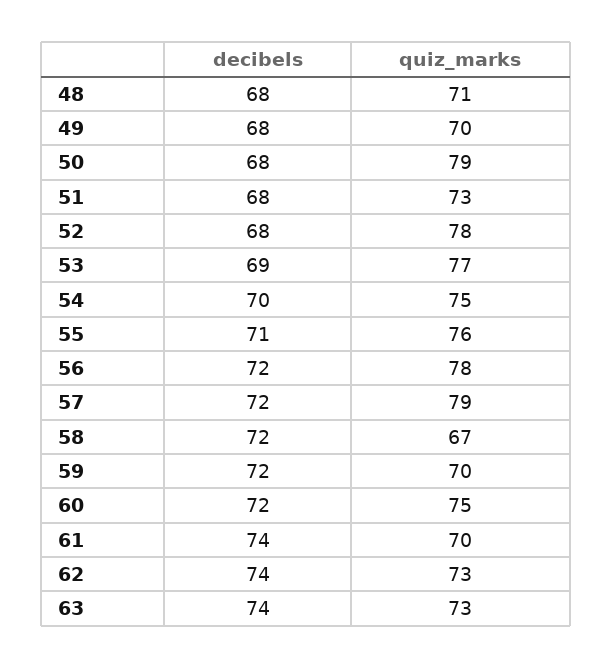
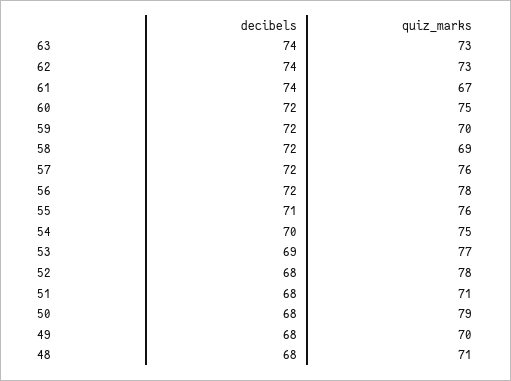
  {
    "decibels": {
      "48": 68,
      "49": 68,
      "50": 68,
      "51": 68,
      "52": 68,
      "53": 69,
      "54": 70,
      "55": 71,
      "56": 72,
      "57": 72,
      "58": 72,
      "59": 72,
      "60": 72,
      "61": 74,
      "62": 74,
      "63": 74
    },
    "quiz_marks": {
      "48": 71,
      "49": 70,
      "50": 79,
-     "51": 73,
+     "51": 71,
      "52": 78,
      "53": 77,
      "54": 75,
      "55": 76,
      "56": 78,
-     "57": 79,
+     "57": 76,
-     "58": 67,
+     "58": 69,
      "59": 70,
      "60": 75,
-     "61": 70,
+     "61": 67,
      "62": 73,
      "63": 73
    }
  }

